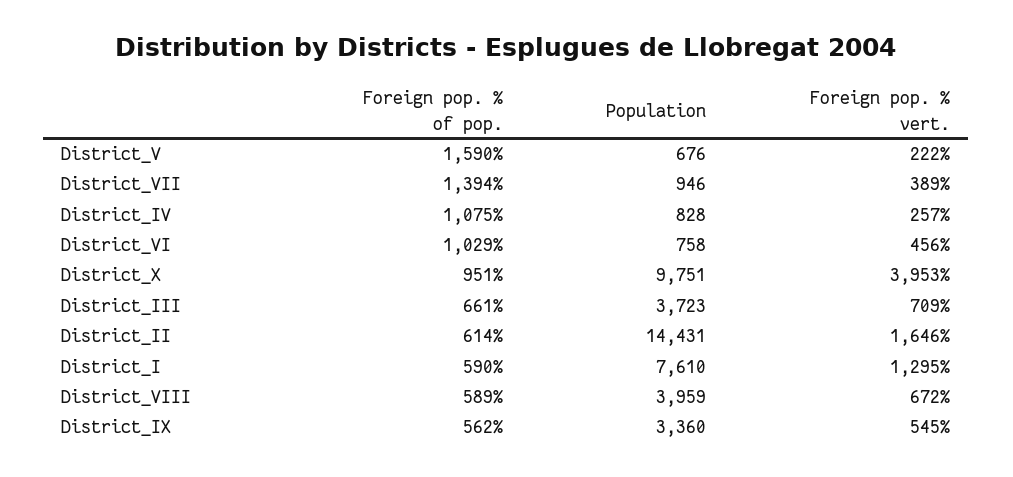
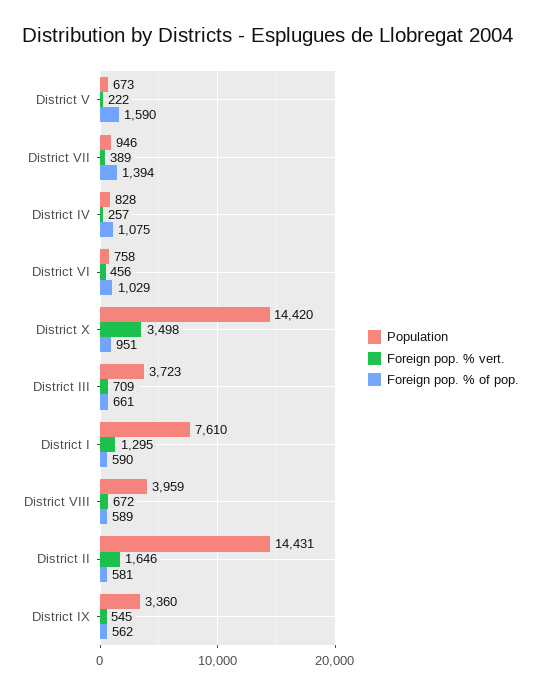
  {
    "Foreign pop. % of pop.": {
      "District_V": 1590,
      "District_VII": 1394,
      "District_IV": 1075,
      "District_VI": 1029,
      "District_X": 951,
      "District_III": 661,
-     "District_II": 614,
+     "District_II": 581,
      "District_I": 590,
      "District_VIII": 589,
      "District_IX": 562
    },
    "Population": {
-     "District_V": 676,
+     "District_V": 673,
      "District_VII": 946,
      "District_IV": 828,
      "District_VI": 758,
-     "District_X": 9751,
+     "District_X": 14420,
      "District_III": 3723,
      "District_II": 14431,
      "District_I": 7610,
      "District_VIII": 3959,
      "District_IX": 3360
    },
    "Foreign pop. % vert.": {
      "District_V": 222,
      "District_VII": 389,
      "District_IV": 257,
      "District_VI": 456,
-     "District_X": 3953,
+     "District_X": 3498,
      "District_III": 709,
      "District_II": 1646,
      "District_I": 1295,
      "District_VIII": 672,
      "District_IX": 545
    }
  }

